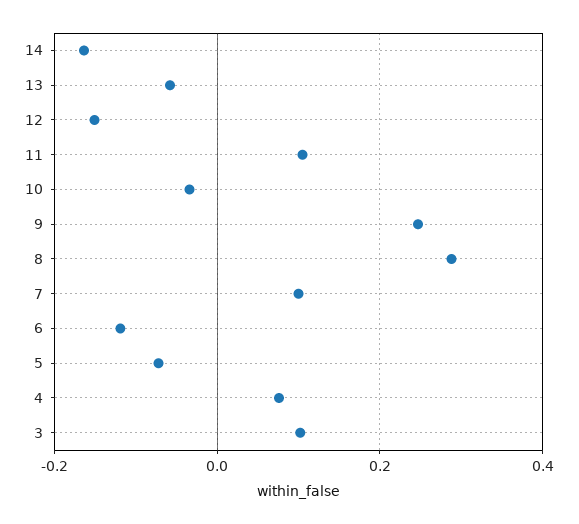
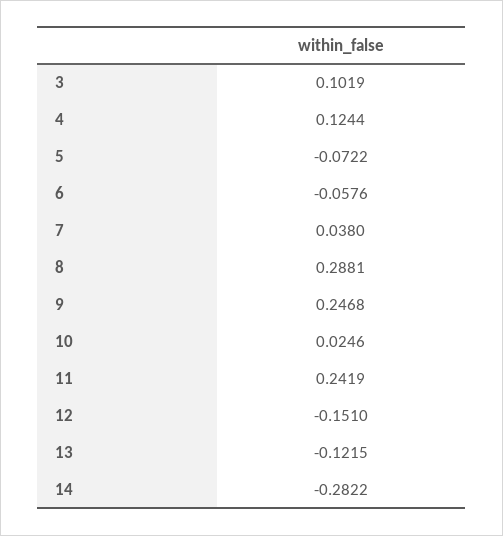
  {
-   "14": -0.16,
+   "14": -0.2822,
-   "13": -0.06,
+   "13": -0.1215,
    "12": -0.151,
-   "11": 0.1,
+   "11": 0.2419,
-   "10": -0.04,
+   "10": 0.0246,
    "9": 0.2468,
    "8": 0.2881,
-   "7": 0.1,
+   "7": 0.038,
-   "6": -0.12,
+   "6": -0.0576,
    "5": -0.0722,
-   "4": 0.08,
+   "4": 0.1244,
    "3": 0.1019
  }

